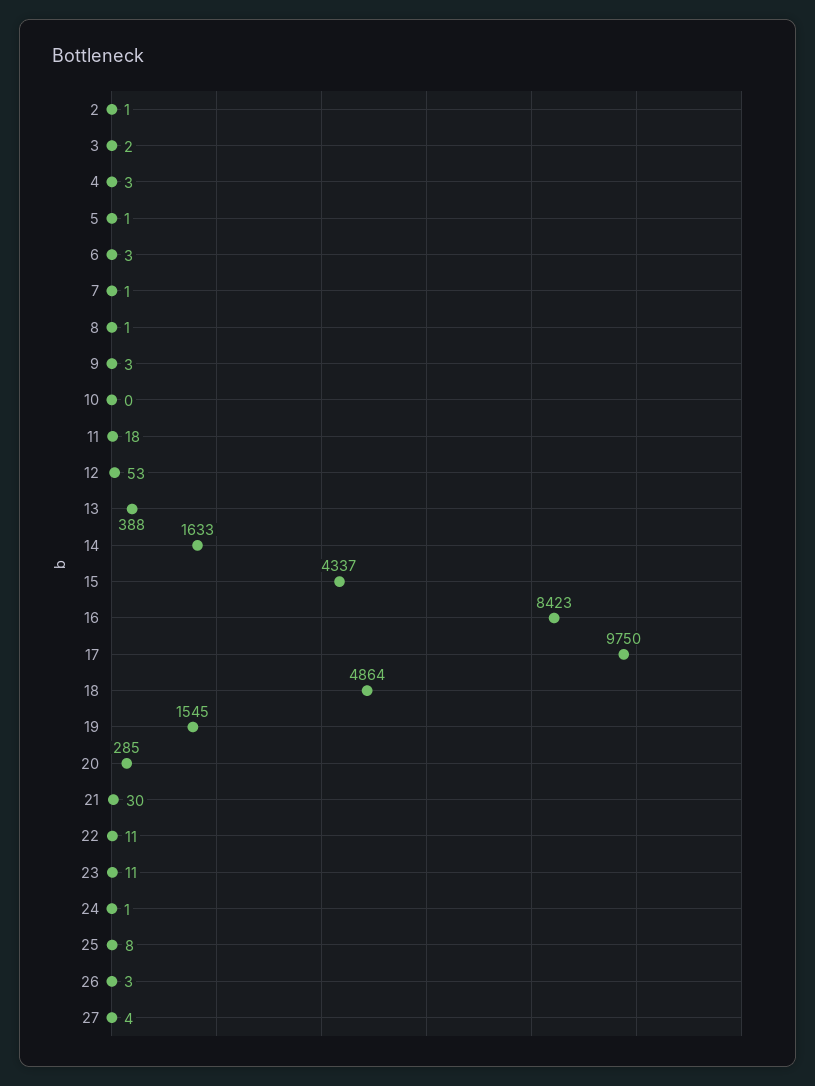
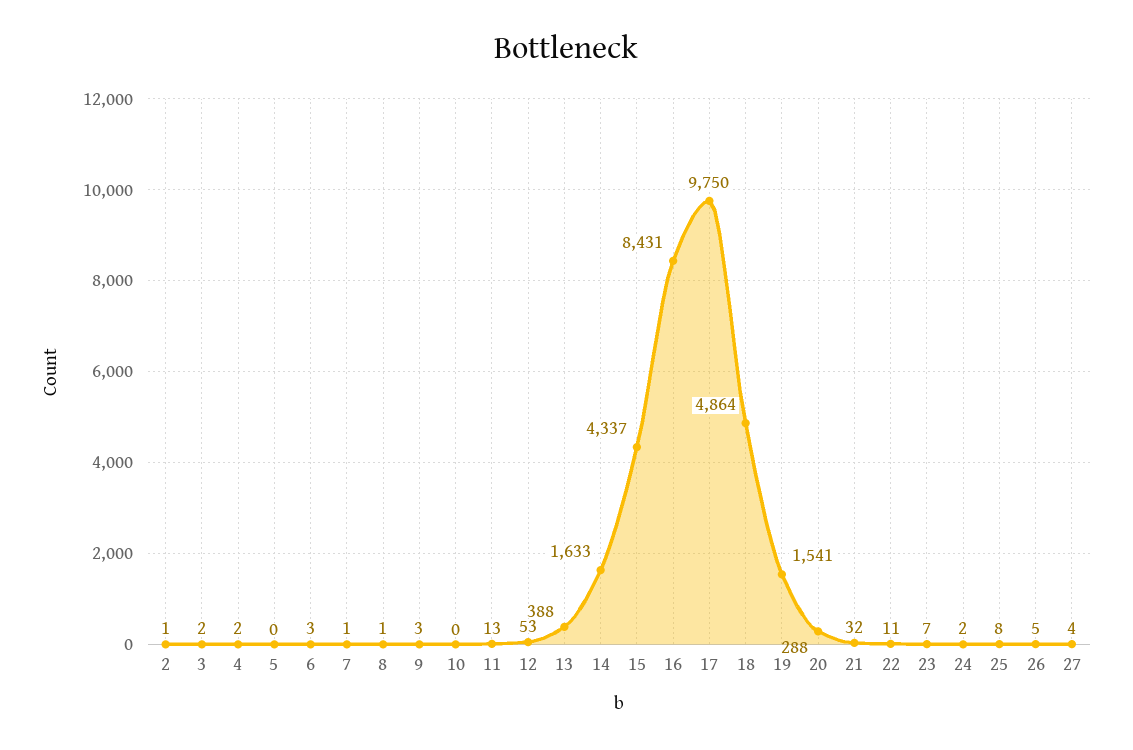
  {
    "2": 1,
    "3": 2,
-   "4": 3,
+   "4": 2,
-   "5": 1,
+   "5": 0,
    "6": 3,
    "7": 1,
    "8": 1,
    "9": 3,
    "10": 0,
-   "11": 18,
+   "11": 13,
    "12": 53,
    "13": 388,
    "14": 1633,
    "15": 4337,
-   "16": 8423,
+   "16": 8431,
    "17": 9750,
    "18": 4864,
-   "19": 1545,
+   "19": 1541,
-   "20": 285,
+   "20": 288,
-   "21": 30,
+   "21": 32,
    "22": 11,
-   "23": 11,
+   "23": 7,
-   "24": 1,
+   "24": 2,
    "25": 8,
-   "26": 3,
+   "26": 5,
    "27": 4
  }

